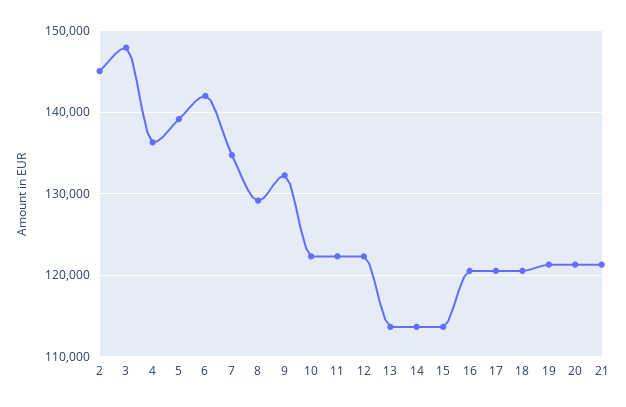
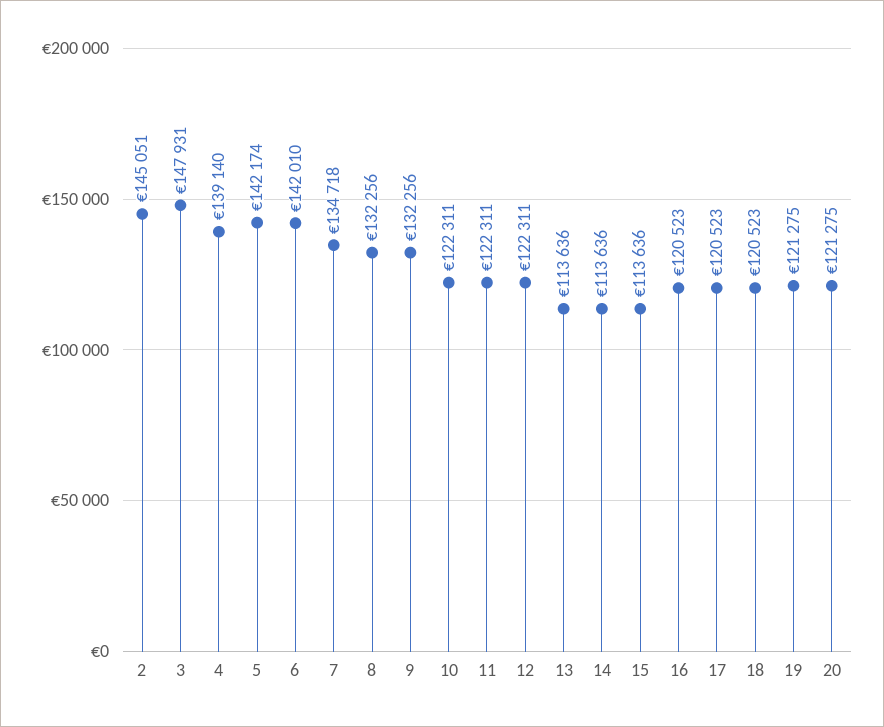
  {
    "2": 145051,
    "3": 147931,
-   "4": 136000,
+   "4": 139140,
-   "5": 139000,
+   "5": 142174,
    "6": 142010,
    "7": 134718,
-   "8": 129000,
+   "8": 132256,
    "9": 132256,
    "10": 122311,
    "11": 122311,
    "12": 122311,
    "13": 113636,
    "14": 113636,
    "15": 113636,
    "16": 120523,
    "17": 120523,
    "18": 120523,
    "19": 121275,
-   "20": 121275,
+   "20": 121275
-   "21": 121000
  }

